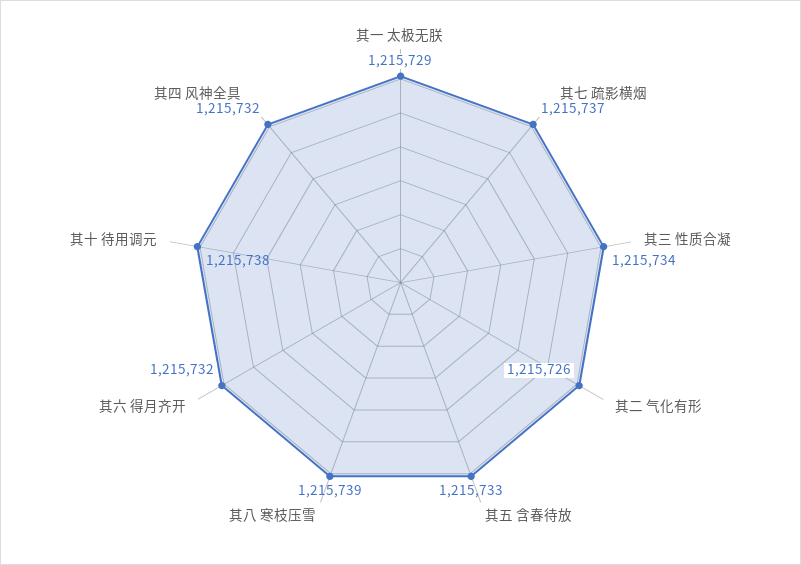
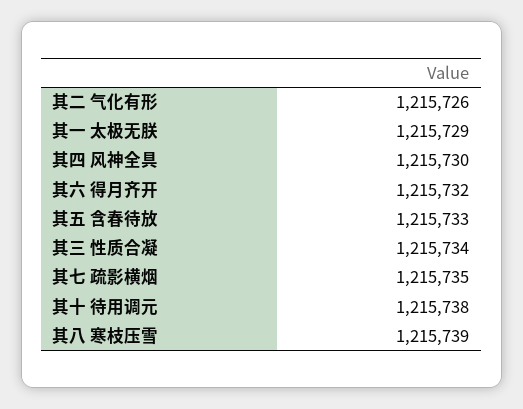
  {
    "其一 太极无朕": 1215729,
-   "其七 疏影横烟": 1215737,
+   "其七 疏影横烟": 1215735,
    "其三 性质合凝": 1215734,
    "其二 气化有形": 1215726,
    "其五 含春待放": 1215733,
    "其八 寒枝压雪": 1215739,
    "其六 得月齐开": 1215732,
    "其十 待用调元": 1215738,
-   "其四 风神全具": 1215732
+   "其四 风神全具": 1215730
  }

